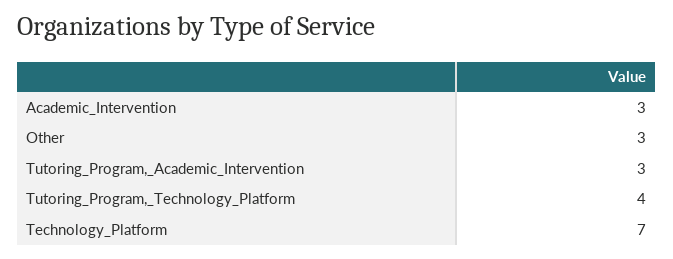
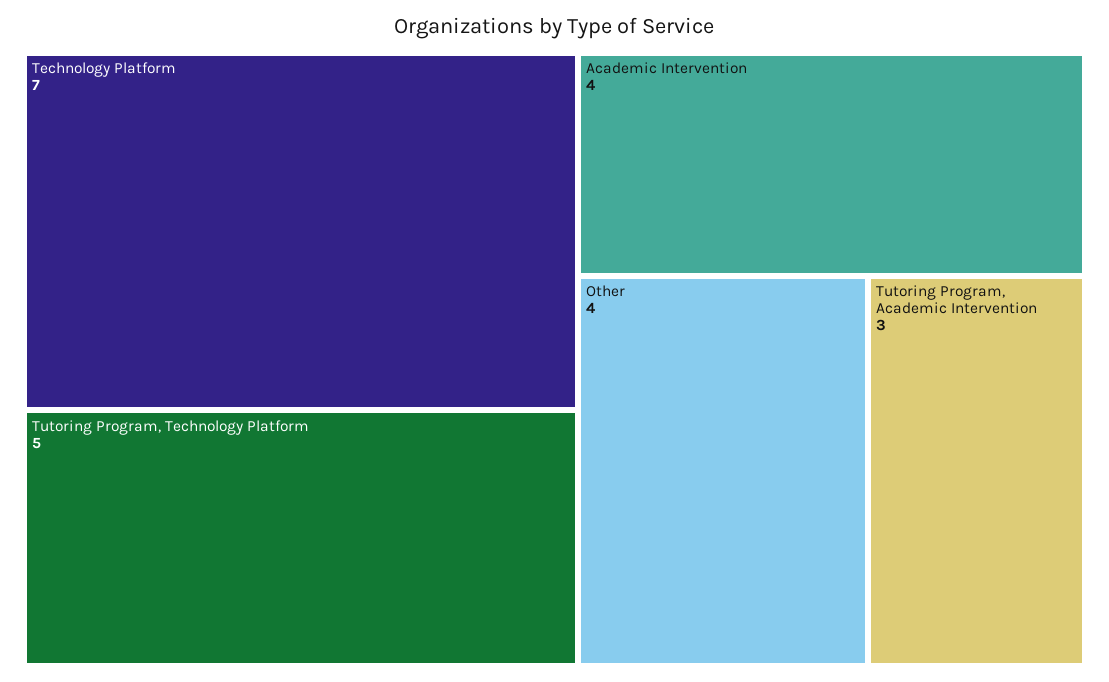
  {
-   "Academic_Intervention": 3,
+   "Academic_Intervention": 4,
-   "Other": 3,
+   "Other": 4,
    "Tutoring_Program,_Academic_Intervention": 3,
-   "Tutoring_Program,_Technology_Platform": 4,
+   "Tutoring_Program,_Technology_Platform": 5,
    "Technology_Platform": 7
  }

